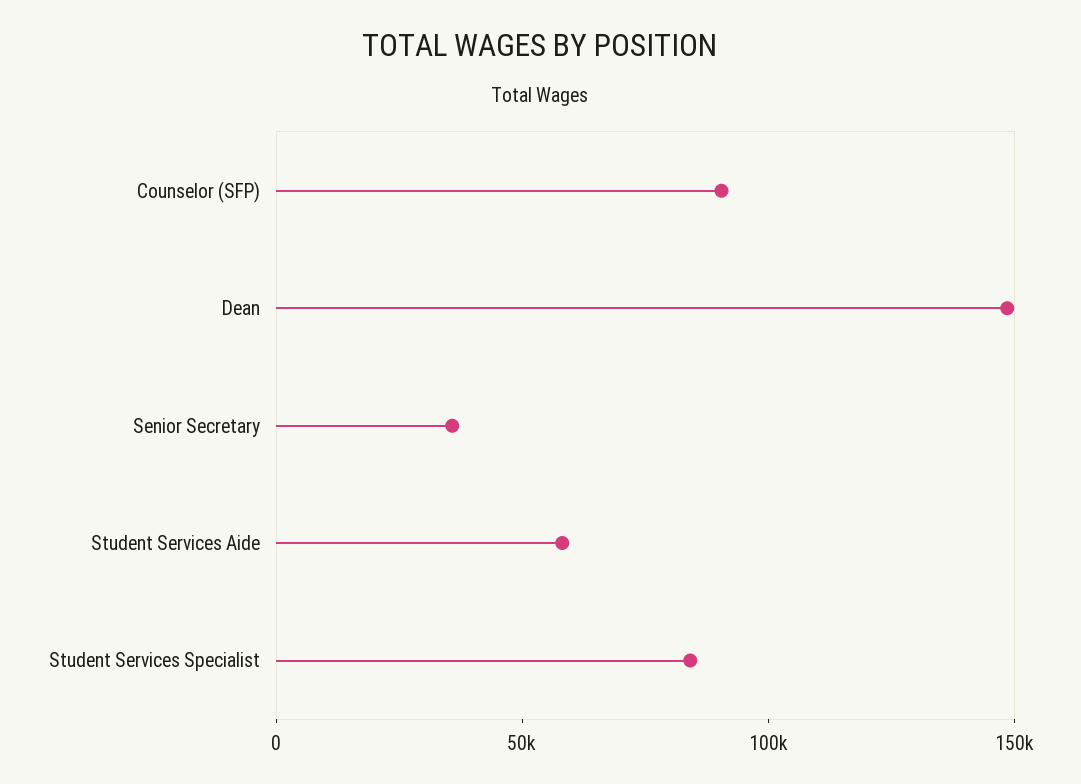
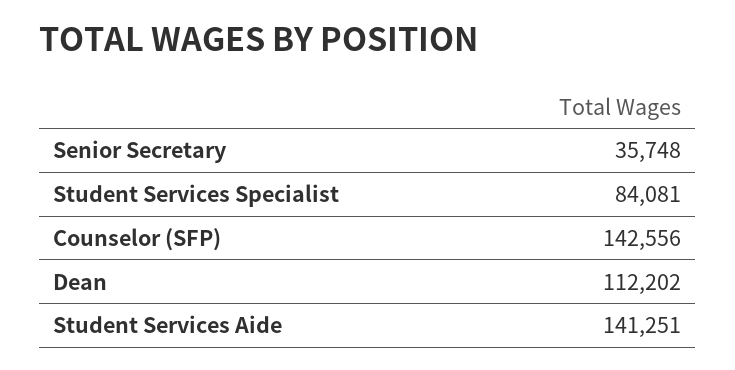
  {
-   "Counselor (SFP)": 90000,
+   "Counselor (SFP)": 142556,
-   "Dean": 150000,
+   "Dean": 112202,
    "Senior Secretary": 35748,
-   "Student Services Aide": 60000,
+   "Student Services Aide": 141251,
    "Student Services Specialist": 84081
  }

